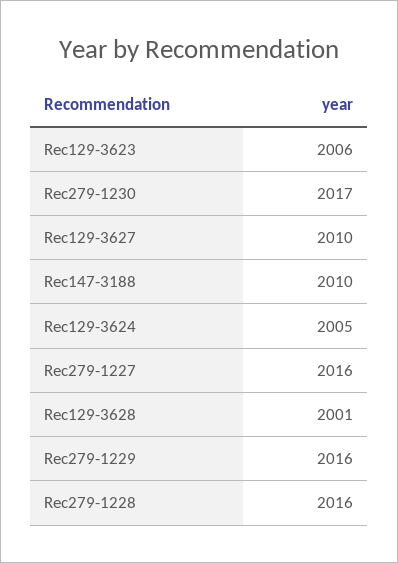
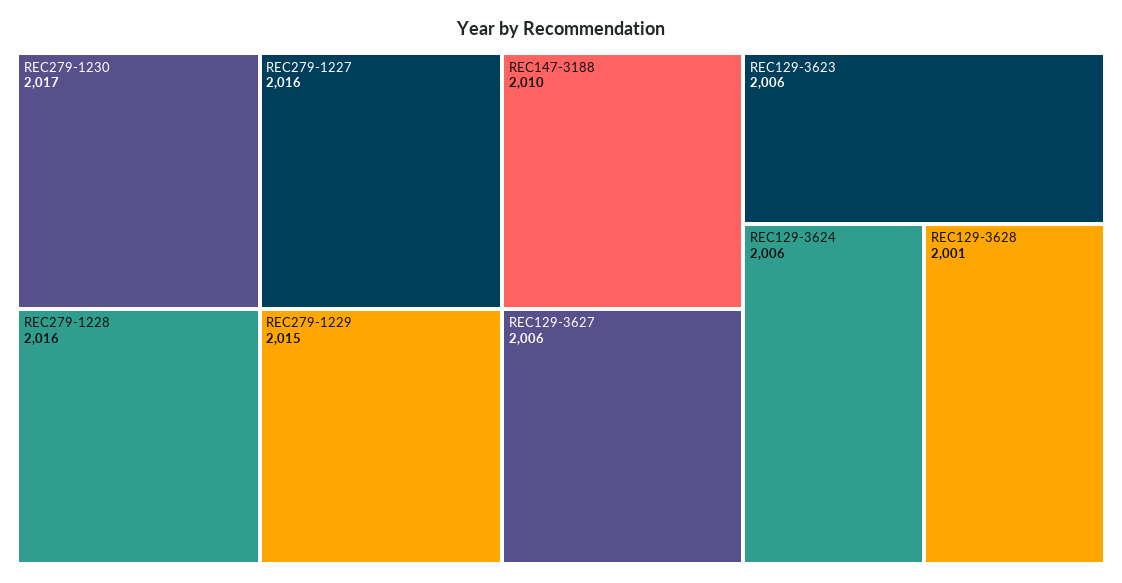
  {
    "Rec129-3623": 2006,
    "Rec279-1230": 2017,
-   "Rec129-3627": 2010,
+   "Rec129-3627": 2006,
    "Rec147-3188": 2010,
-   "Rec129-3624": 2005,
+   "Rec129-3624": 2006,
    "Rec279-1227": 2016,
    "Rec129-3628": 2001,
-   "Rec279-1229": 2016,
+   "Rec279-1229": 2015,
    "Rec279-1228": 2016
  }

